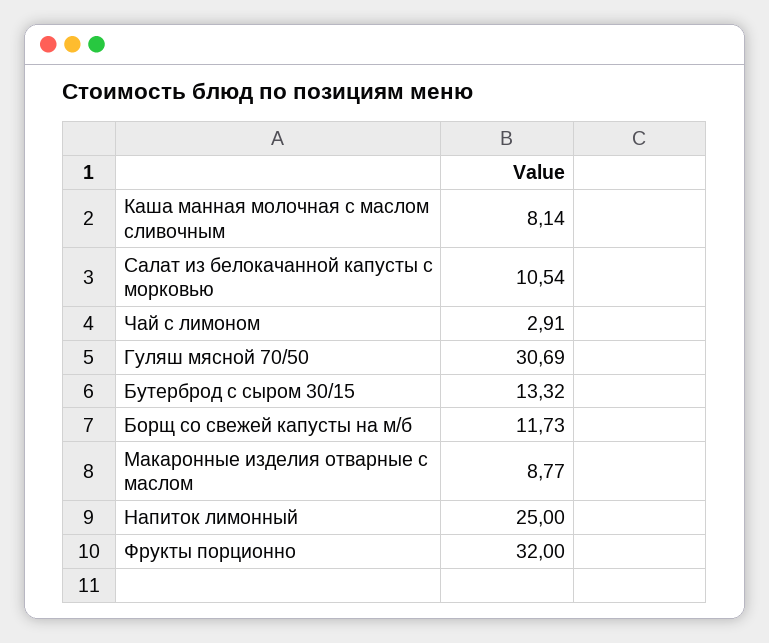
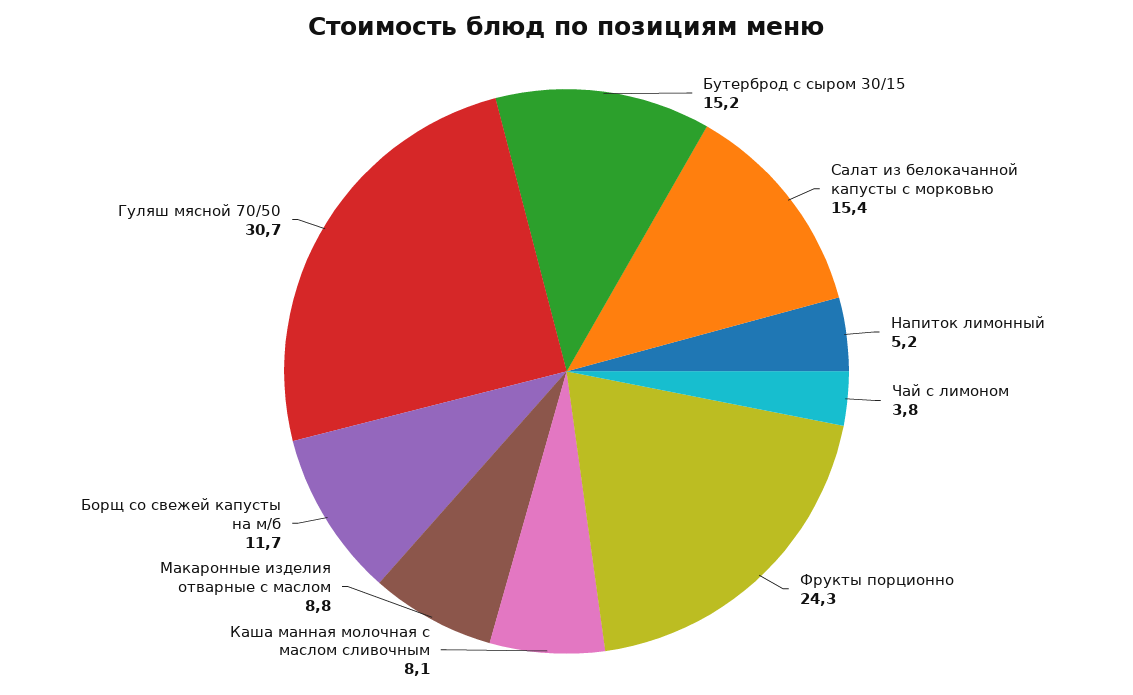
  {
    "Каша манная молочная с маслом сливочным": 8.14,
-   "Салат из белокачанной капусты с морковью": 10.54,
+   "Салат из белокачанной капусты с морковью": 15.4,
-   "Чай с лимоном": 2.91,
+   "Чай с лимоном": 3.8,
    "Гуляш мясной 70/50": 30.69,
-   "Бутерброд с сыром 30/15": 13.32,
+   "Бутерброд с сыром 30/15": 15.2,
    "Борщ со свежей капусты на м/б": 11.73,
    "Макаронные изделия отварные с маслом": 8.77,
-   "Напиток лимонный": 25,
+   "Напиток лимонный": 5.2,
-   "Фрукты порционно": 32
+   "Фрукты порционно": 24.3
  }

